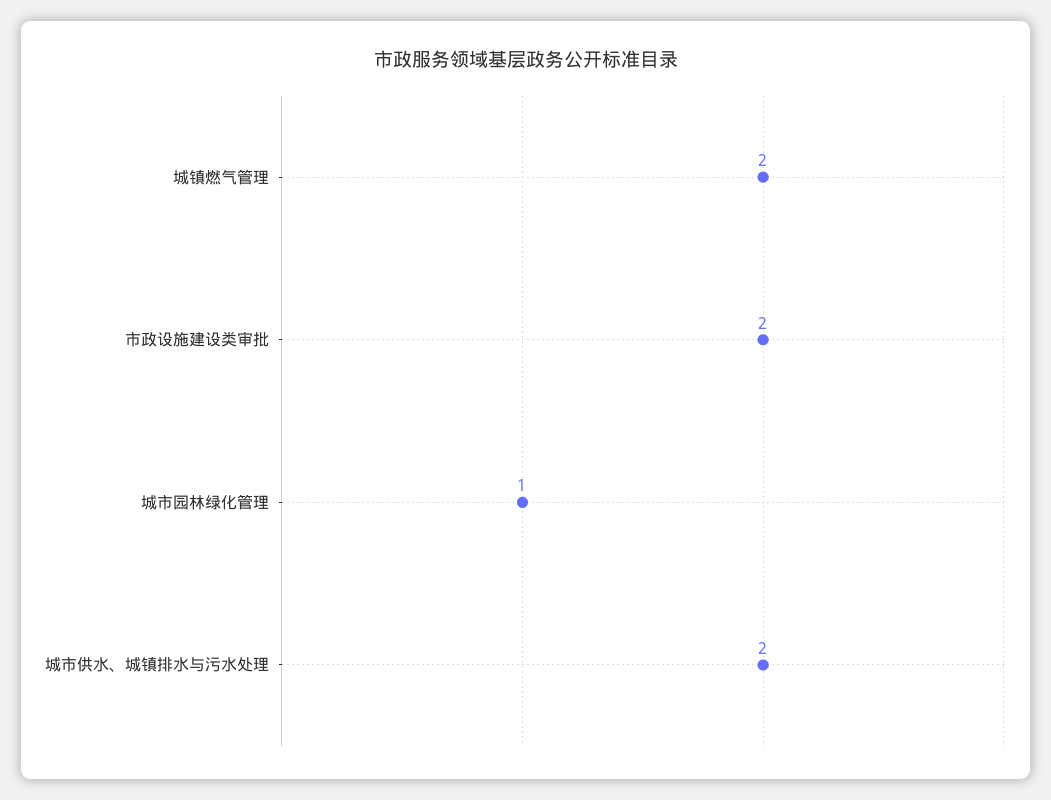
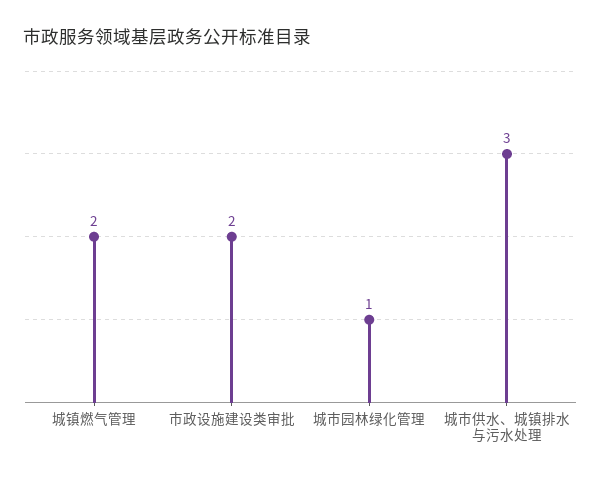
  {
    "城镇燃气管理": 2,
    "市政设施建设类审批": 2,
    "城市园林绿化管理": 1,
-   "城市供水、城镇排水与污水处理": 2
+   "城市供水、城镇排水与污水处理": 3
  }

